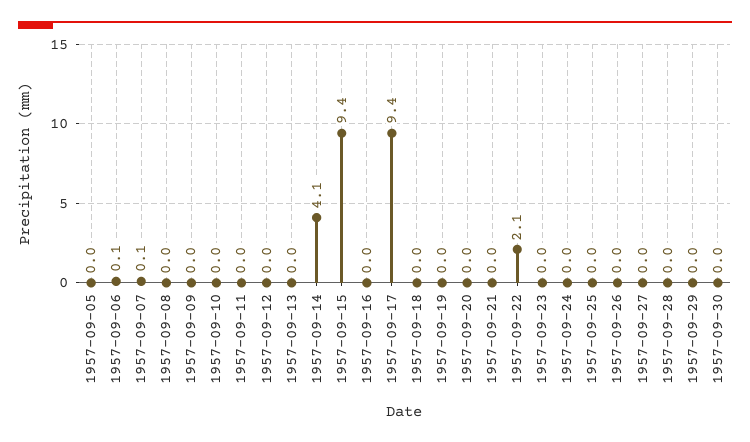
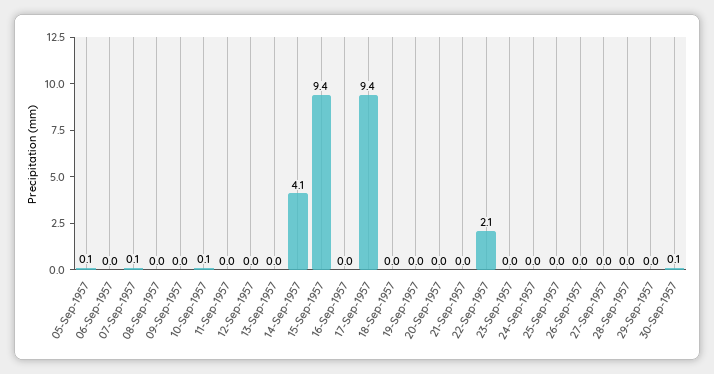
  {
-   "1957-09-05": 0,
+   "1957-09-05": 0.1,
-   "1957-09-06": 0.1,
+   "1957-09-06": 0,
    "1957-09-07": 0.1,
    "1957-09-08": 0,
    "1957-09-09": 0,
-   "1957-09-10": 0,
+   "1957-09-10": 0.1,
    "1957-09-11": 0,
    "1957-09-12": 0,
    "1957-09-13": 0,
    "1957-09-14": 4.1,
    "1957-09-15": 9.4,
    "1957-09-16": 0,
    "1957-09-17": 9.4,
    "1957-09-18": 0,
    "1957-09-19": 0,
    "1957-09-20": 0,
    "1957-09-21": 0,
    "1957-09-22": 2.1,
    "1957-09-23": 0,
    "1957-09-24": 0,
    "1957-09-25": 0,
    "1957-09-26": 0,
    "1957-09-27": 0,
    "1957-09-28": 0,
    "1957-09-29": 0,
-   "1957-09-30": 0
+   "1957-09-30": 0.1
  }

